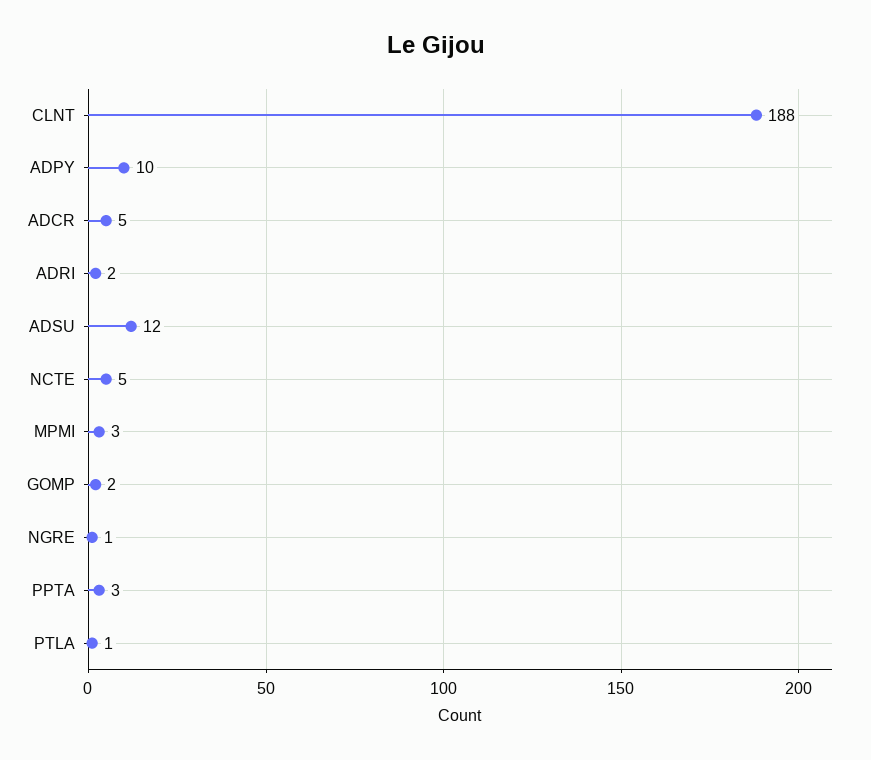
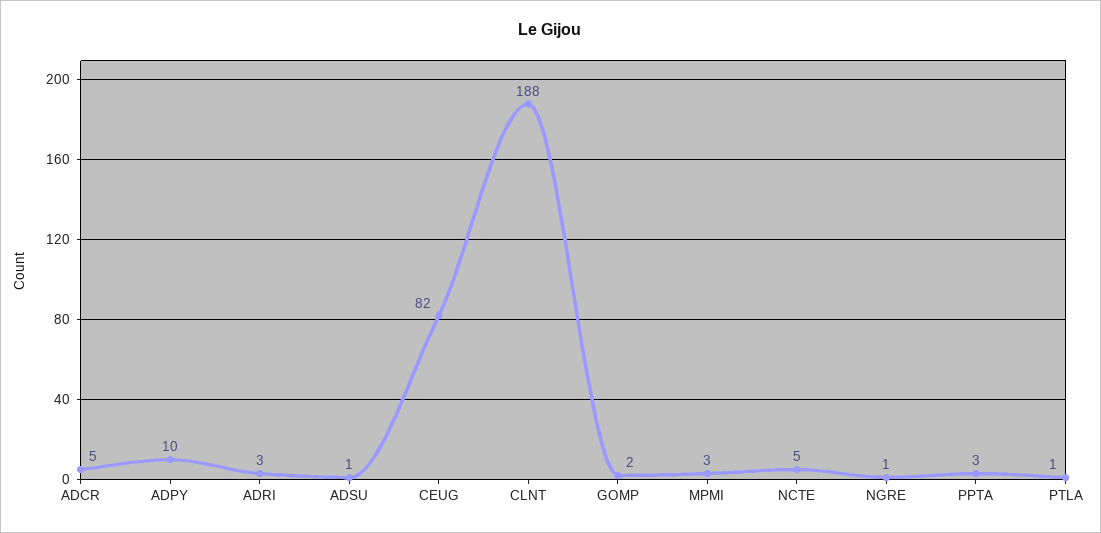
  {
    "CLNT": 188,
    "ADPY": 10,
    "ADCR": 5,
-   "ADRI": 2,
+   "ADRI": 3,
-   "ADSU": 12,
+   "ADSU": 1,
    "NCTE": 5,
    "MPMI": 3,
    "GOMP": 2,
    "NGRE": 1,
    "PPTA": 3,
-   "PTLA": 1
+   "PTLA": 1,
+   "CEUG": 82
  }

